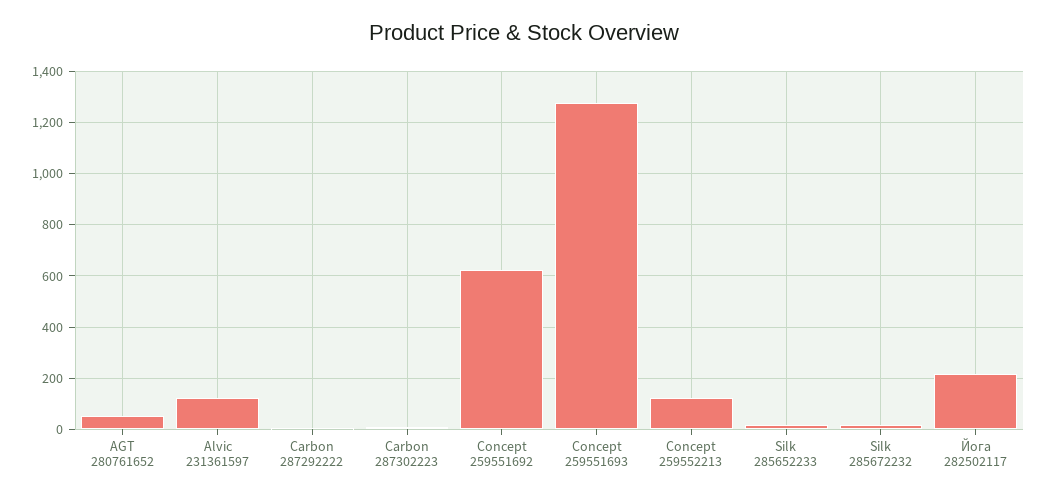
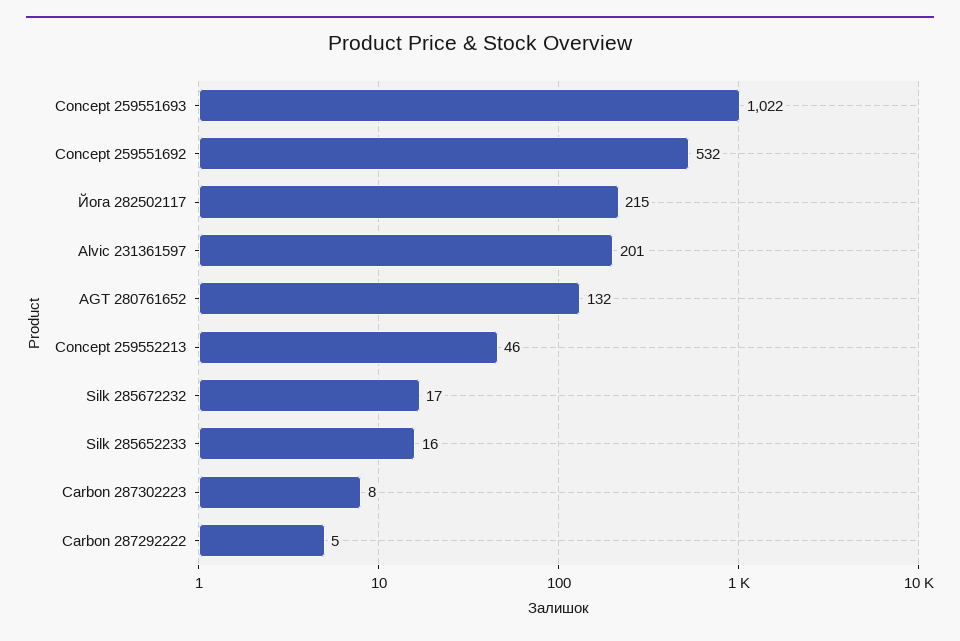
  {
-   "AGT 280761652": 50,
+   "AGT 280761652": 132,
-   "Alvic 231361597": 125,
+   "Alvic 231361597": 201,
    "Carbon 287292222": 5,
    "Carbon 287302223": 8,
-   "Concept 259551692": 625,
+   "Concept 259551692": 532,
-   "Concept 259551693": 1275,
+   "Concept 259551693": 1022,
-   "Concept 259552213": 125,
+   "Concept 259552213": 46,
    "Silk 285652233": 16,
    "Silk 285672232": 17,
    "Йога 282502117": 215
  }

